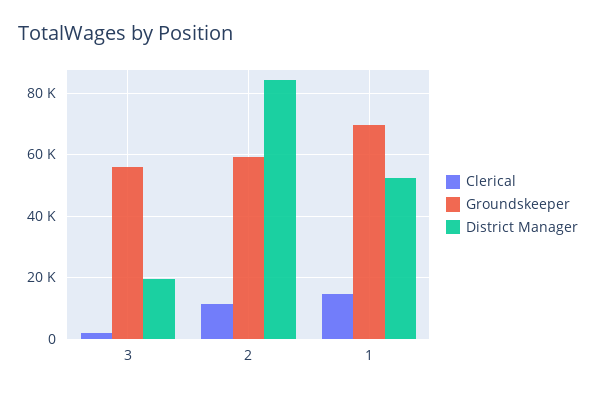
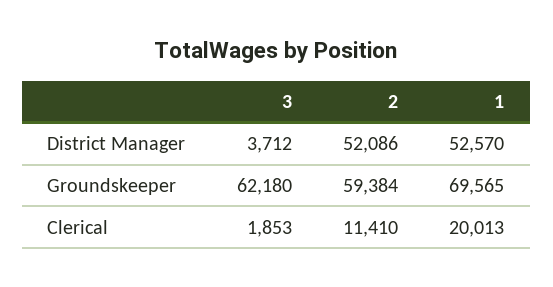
  {
    "Clerical": {
      "3": 1853,
      "2": 11410,
-     "1": 14000
+     "1": 20013
    },
    "Groundskeeper": {
-     "3": 56000,
+     "3": 62180,
      "2": 59384,
      "1": 69565
    },
    "District Manager": {
-     "3": 20000,
+     "3": 3712,
-     "2": 84000,
+     "2": 52086,
      "1": 52570
    }
  }

